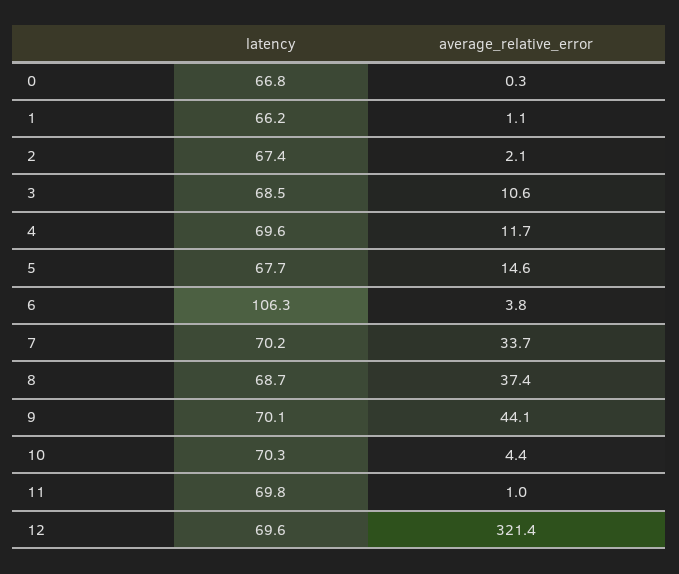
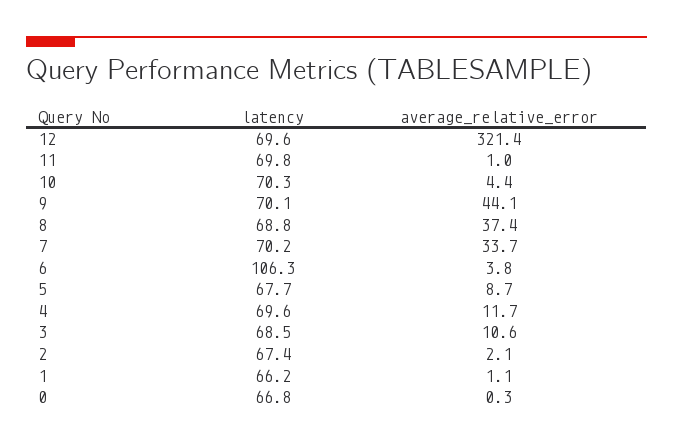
  {
    "latency": {
      "0": 66.8,
      "1": 66.2,
      "2": 67.4,
      "3": 68.5,
      "4": 69.6,
      "5": 67.7,
      "6": 106.3,
      "7": 70.2,
-     "8": 68.7,
+     "8": 68.8,
      "9": 70.1,
      "10": 70.3,
      "11": 69.8,
      "12": 69.6
    },
    "average_relative_error": {
      "0": 0.3,
      "1": 1.1,
      "2": 2.1,
      "3": 10.6,
      "4": 11.7,
-     "5": 14.6,
+     "5": 8.7,
      "6": 3.8,
      "7": 33.7,
      "8": 37.4,
      "9": 44.1,
      "10": 4.4,
      "11": 1,
      "12": 321.4
    }
  }

